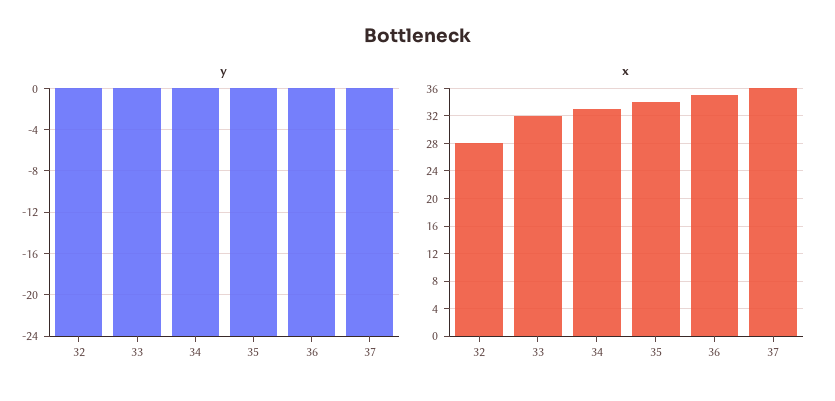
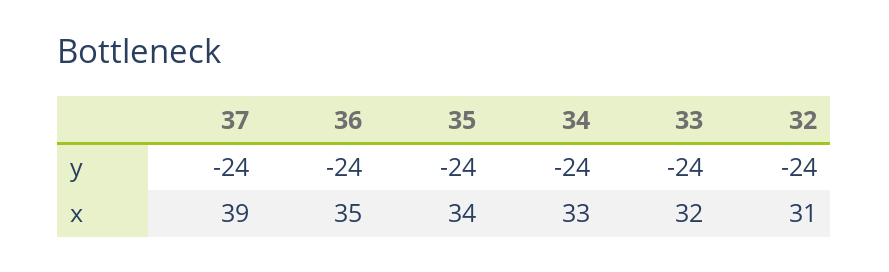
  {
    "y": {
      "32": -24,
      "33": -24,
      "34": -24,
      "35": -24,
      "36": -24,
      "37": -24
    },
    "x": {
-     "32": 28,
+     "32": 31,
      "33": 32,
      "34": 33,
      "35": 34,
      "36": 35,
-     "37": 36
+     "37": 39
    }
  }

